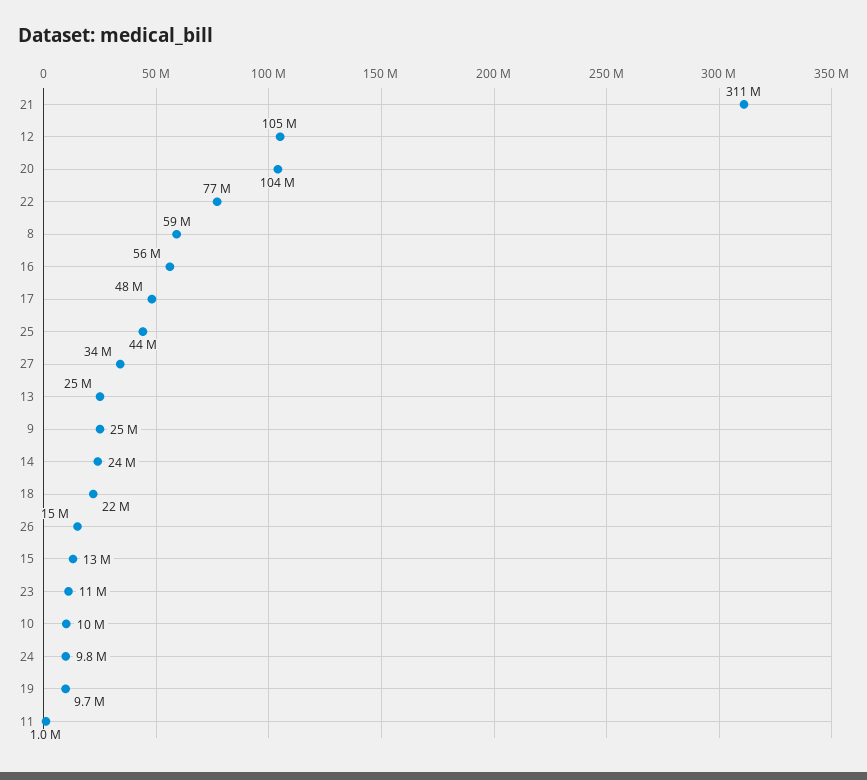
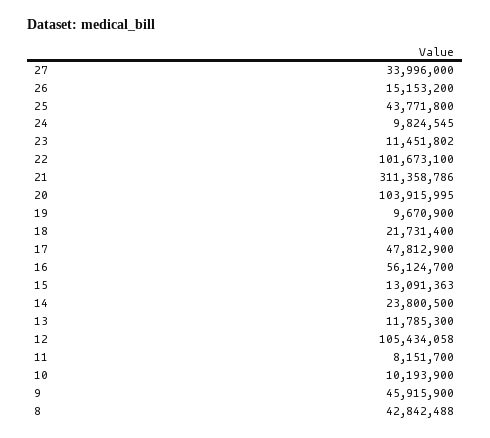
  {
    "21": 311358786,
    "12": 105434058,
    "20": 103915995,
-   "22": 77000000,
+   "22": 101673100,
-   "8": 59000000,
+   "8": 42842488,
    "16": 56124700,
    "17": 47812900,
    "25": 43771800,
    "27": 33996000,
-   "13": 25000000,
+   "13": 11785300,
-   "9": 25000000,
+   "9": 45915900,
    "14": 23800500,
    "18": 21731400,
    "26": 15153200,
    "15": 13091363,
    "23": 11451802,
    "10": 10193900,
    "24": 9824545,
    "19": 9670900,
-   "11": 1000000
+   "11": 8151700
  }

